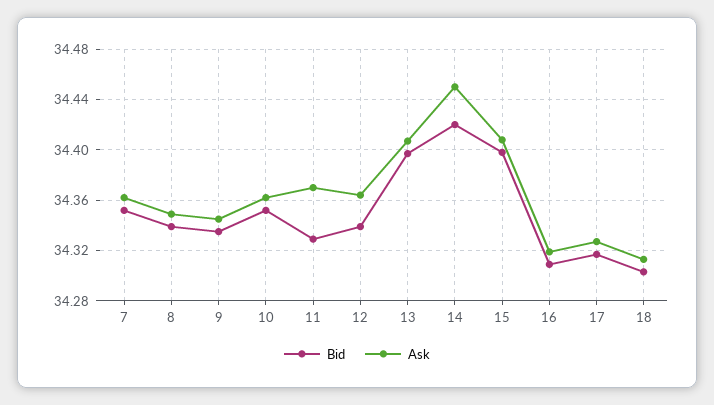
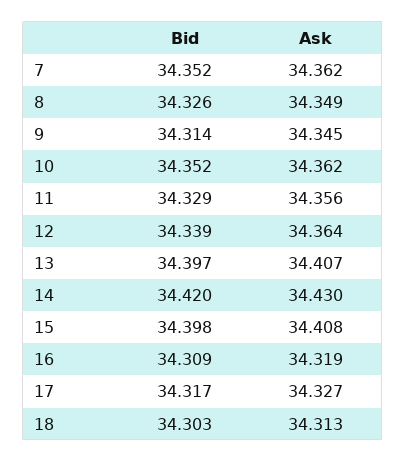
  {
    "Bid": {
      "7": 34.352,
-     "8": 34.34,
+     "8": 34.326,
-     "9": 34.335,
+     "9": 34.314,
      "10": 34.352,
      "11": 34.329,
      "12": 34.339,
      "13": 34.397,
      "14": 34.42,
      "15": 34.398,
      "16": 34.309,
      "17": 34.317,
      "18": 34.303
    },
    "Ask": {
      "7": 34.362,
      "8": 34.349,
      "9": 34.345,
      "10": 34.362,
-     "11": 34.37,
+     "11": 34.356,
      "12": 34.364,
      "13": 34.407,
-     "14": 34.45,
+     "14": 34.43,
      "15": 34.408,
      "16": 34.319,
      "17": 34.327,
      "18": 34.313
    }
  }

